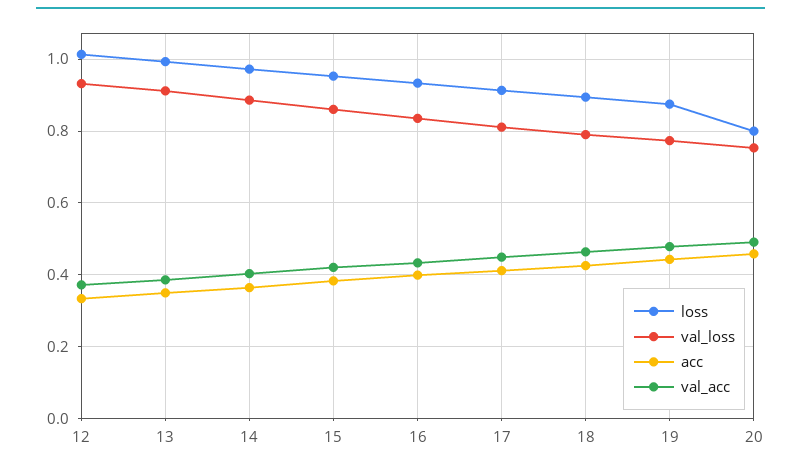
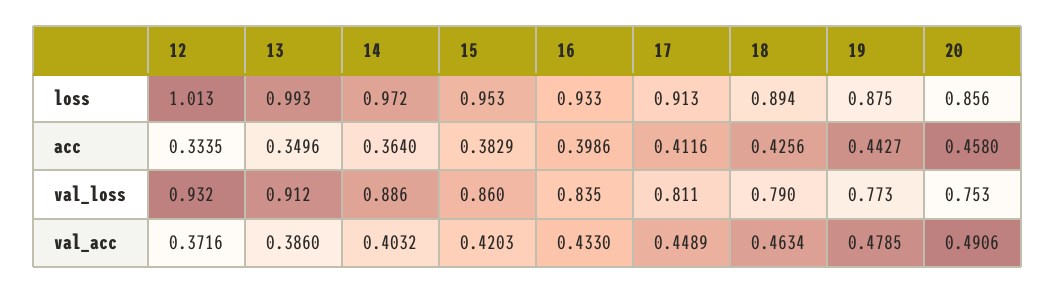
  {
    "loss": {
      "12": 1.013,
      "13": 0.993,
      "14": 0.972,
      "15": 0.953,
      "16": 0.933,
      "17": 0.913,
      "18": 0.894,
      "19": 0.875,
-     "20": 0.8
+     "20": 0.856
    },
    "val_loss": {
      "12": 0.932,
      "13": 0.912,
      "14": 0.886,
      "15": 0.86,
      "16": 0.835,
      "17": 0.811,
      "18": 0.79,
      "19": 0.773,
      "20": 0.753
    },
    "acc": {
      "12": 0.3335,
      "13": 0.3496,
      "14": 0.364,
      "15": 0.3829,
      "16": 0.3986,
      "17": 0.4116,
      "18": 0.4256,
      "19": 0.4427,
      "20": 0.458
    },
    "val_acc": {
      "12": 0.3716,
      "13": 0.386,
      "14": 0.4032,
      "15": 0.4203,
      "16": 0.433,
      "17": 0.4489,
      "18": 0.4634,
      "19": 0.4785,
      "20": 0.4906
    }
  }

